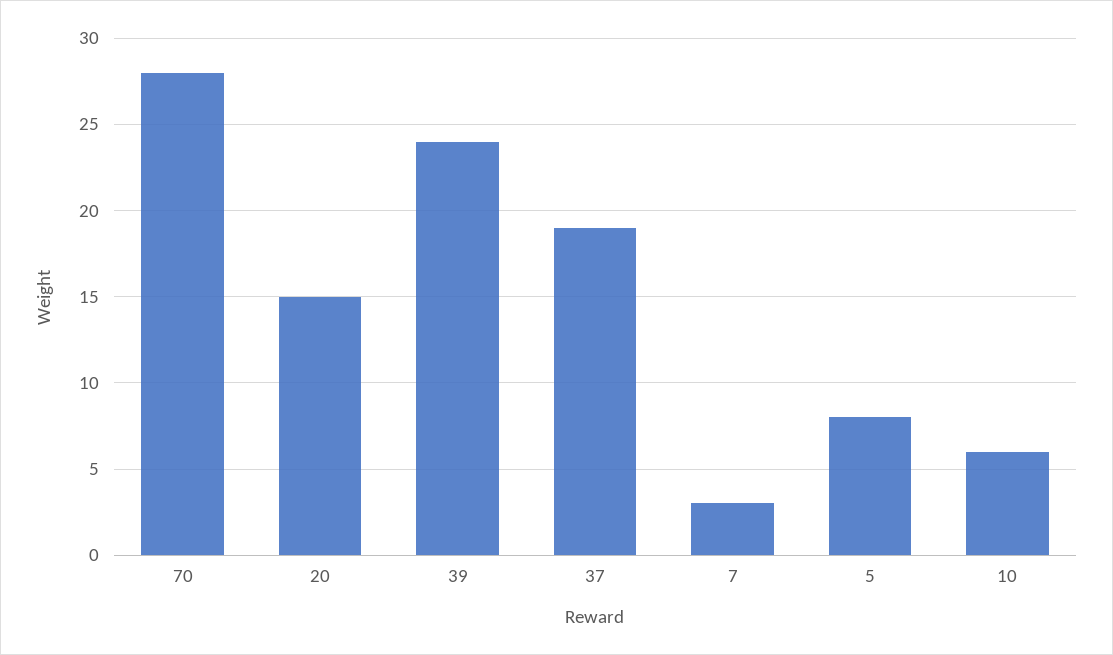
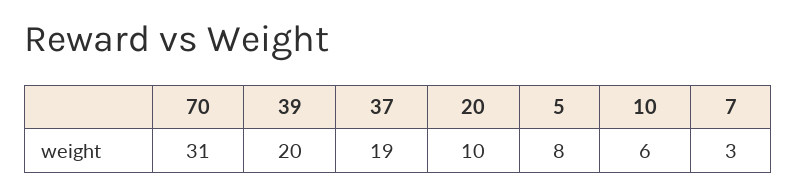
  {
-   "70": 28,
+   "70": 31,
-   "20": 15,
+   "20": 10,
-   "39": 24,
+   "39": 20,
    "37": 19,
    "7": 3,
    "5": 8,
    "10": 6
  }

